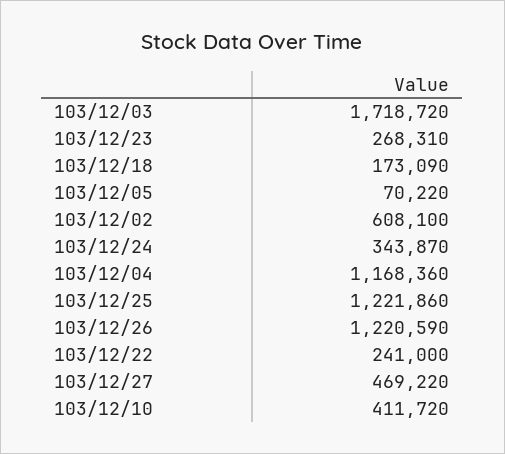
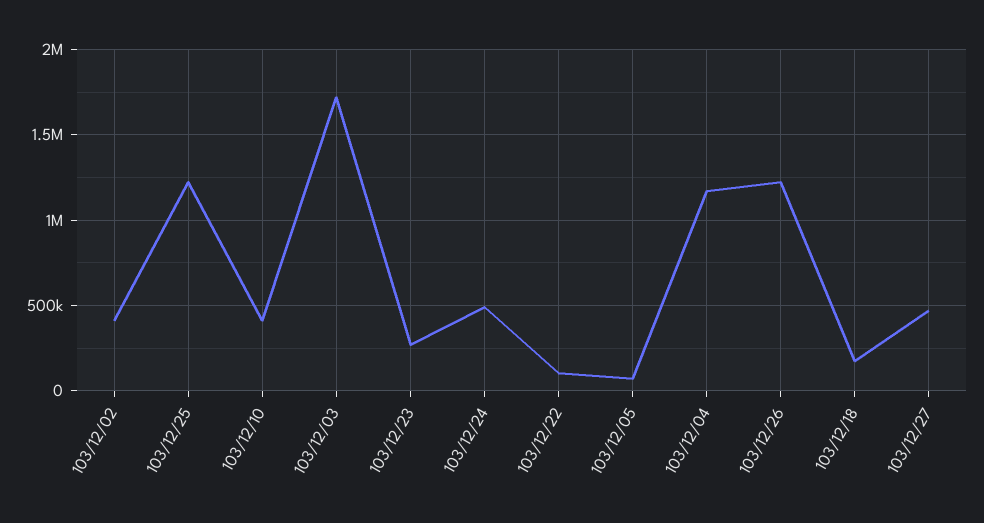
  {
    "103/12/03": 1718720,
    "103/12/23": 268310,
    "103/12/18": 173090,
    "103/12/05": 70220,
-   "103/12/02": 608100,
+   "103/12/02": 400000,
-   "103/12/24": 343870,
+   "103/12/24": 500000,
    "103/12/04": 1168360,
    "103/12/25": 1221860,
    "103/12/26": 1220590,
-   "103/12/22": 241000,
+   "103/12/22": 100000,
    "103/12/27": 469220,
    "103/12/10": 411720
  }

